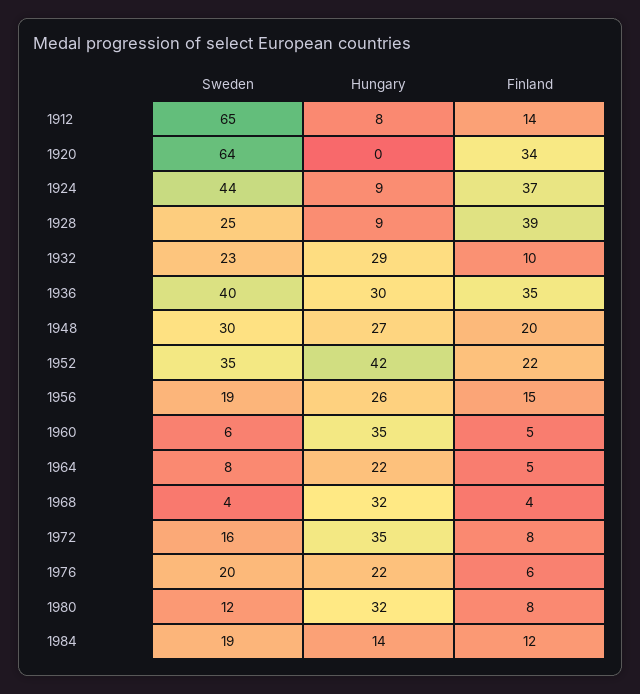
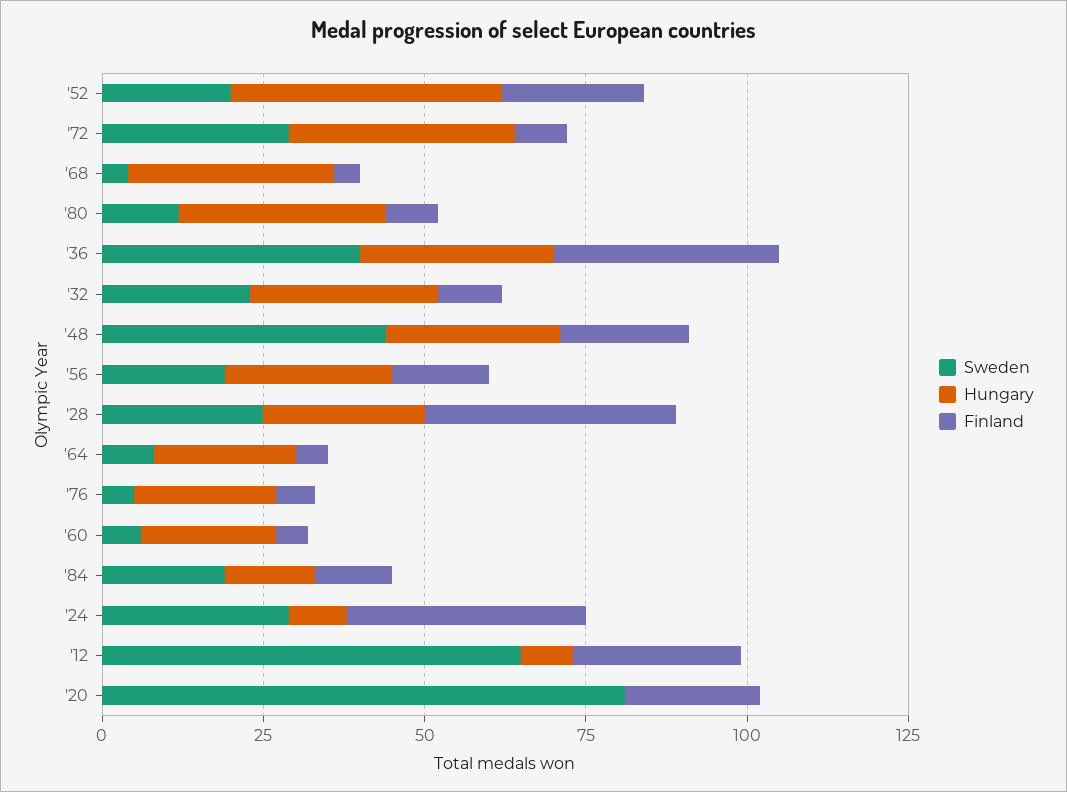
  {
    "Sweden": {
      "1912": 65,
-     "1920": 64,
+     "1920": 80,
-     "1924": 44,
+     "1924": 30,
      "1928": 25,
      "1932": 23,
      "1936": 40,
-     "1948": 30,
+     "1948": 45,
-     "1952": 35,
+     "1952": 20,
      "1956": 19,
      "1960": 6,
      "1964": 8,
      "1968": 4,
-     "1972": 16,
+     "1972": 30,
-     "1976": 20,
+     "1976": 5,
      "1980": 12,
      "1984": 19
    },
    "Hungary": {
      "1912": 8,
      "1920": 0,
      "1924": 9,
-     "1928": 9,
+     "1928": 25,
      "1932": 29,
      "1936": 30,
      "1948": 27,
      "1952": 42,
      "1956": 26,
-     "1960": 35,
+     "1960": 20,
      "1964": 22,
      "1968": 32,
      "1972": 35,
      "1976": 22,
      "1980": 32,
      "1984": 14
    },
    "Finland": {
-     "1912": 14,
+     "1912": 25,
-     "1920": 34,
+     "1920": 20,
      "1924": 37,
      "1928": 39,
      "1932": 10,
      "1936": 35,
      "1948": 20,
      "1952": 22,
      "1956": 15,
      "1960": 5,
      "1964": 5,
      "1968": 4,
      "1972": 8,
      "1976": 6,
      "1980": 8,
      "1984": 12
    }
  }

